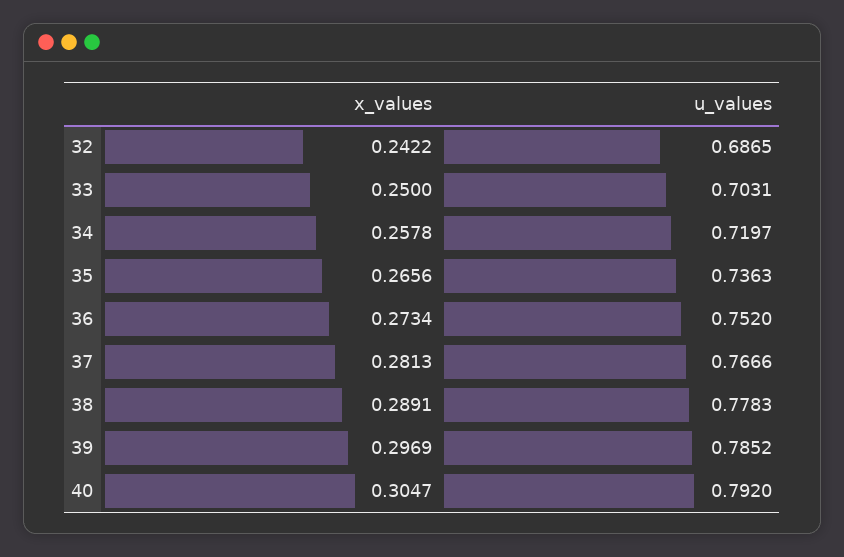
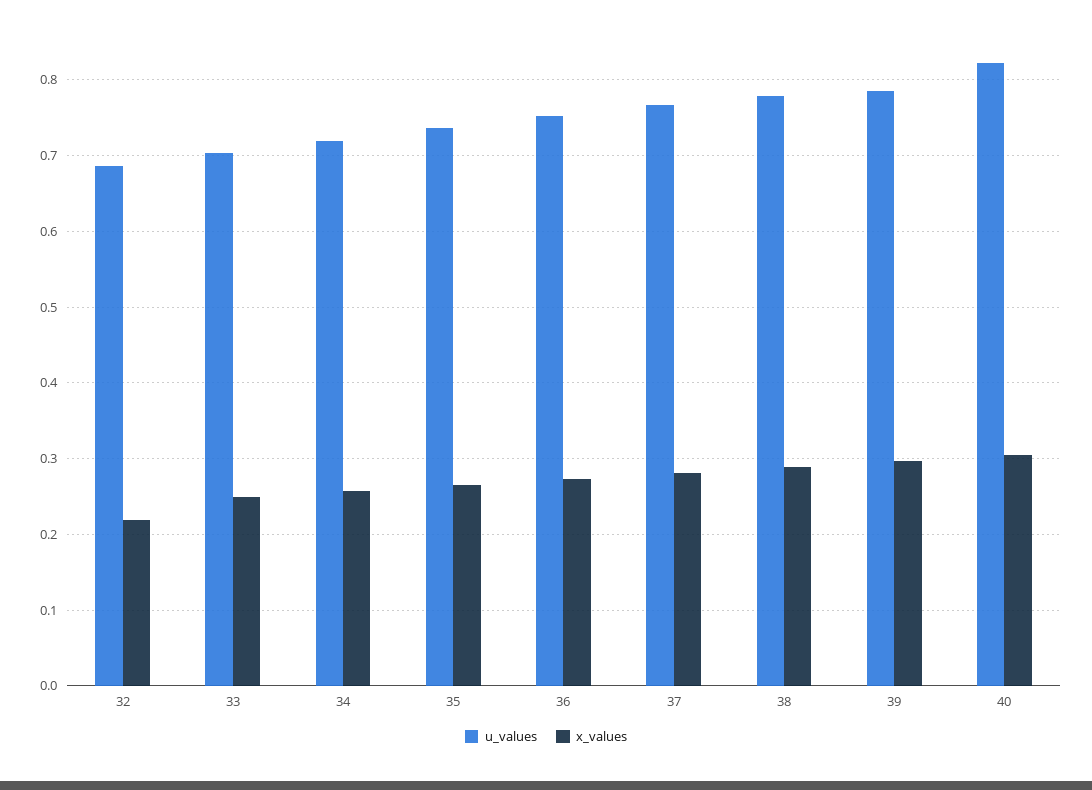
  {
    "x_values": {
-     "32": 0.2422,
+     "32": 0.22,
      "33": 0.25,
      "34": 0.2578,
      "35": 0.2656,
      "36": 0.2734,
      "37": 0.2813,
      "38": 0.2891,
      "39": 0.2969,
      "40": 0.3047
    },
    "u_values": {
      "32": 0.6865,
      "33": 0.7031,
      "34": 0.7197,
      "35": 0.7363,
      "36": 0.752,
      "37": 0.7666,
      "38": 0.7783,
      "39": 0.7852,
-     "40": 0.792
+     "40": 0.82
    }
  }

